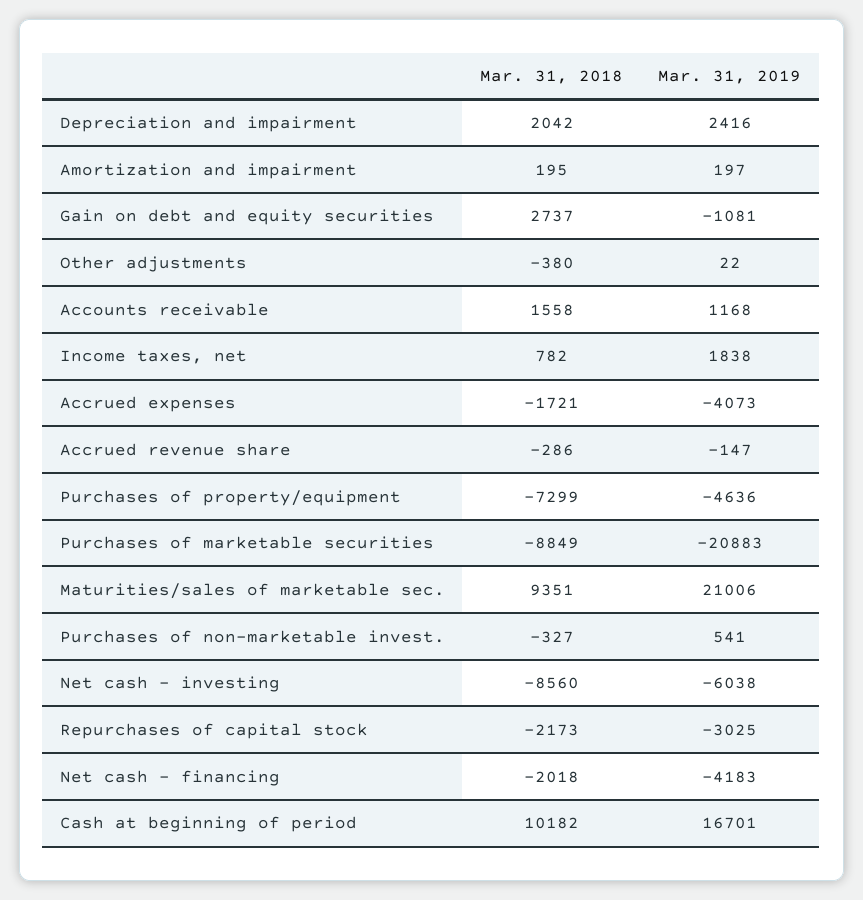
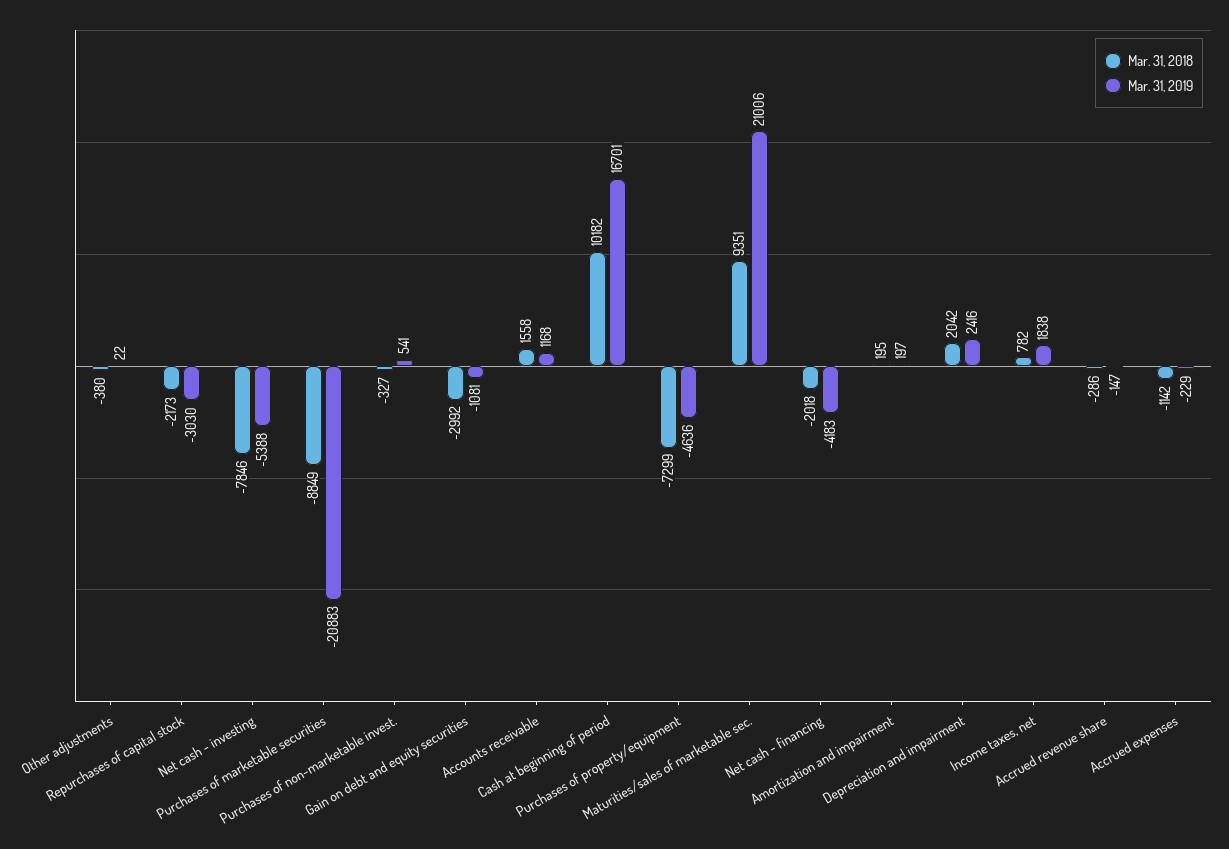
  {
    "Mar. 31, 2018": {
      "Depreciation and impairment": 2042,
      "Amortization and impairment": 195,
-     "Gain on debt and equity securities": 2737,
+     "Gain on debt and equity securities": -2992,
      "Other adjustments": -380,
      "Accounts receivable": 1558,
      "Income taxes, net": 782,
-     "Accrued expenses": -1721,
+     "Accrued expenses": -1142,
      "Accrued revenue share": -286,
      "Purchases of property/equipment": -7299,
      "Purchases of marketable securities": -8849,
      "Maturities/sales of marketable sec.": 9351,
      "Purchases of non-marketable invest.": -327,
-     "Net cash - investing": -8560,
+     "Net cash - investing": -7846,
      "Repurchases of capital stock": -2173,
      "Net cash - financing": -2018,
      "Cash at beginning of period": 10182
    },
    "Mar. 31, 2019": {
      "Depreciation and impairment": 2416,
      "Amortization and impairment": 197,
      "Gain on debt and equity securities": -1081,
      "Other adjustments": 22,
      "Accounts receivable": 1168,
      "Income taxes, net": 1838,
-     "Accrued expenses": -4073,
+     "Accrued expenses": -229,
      "Accrued revenue share": -147,
      "Purchases of property/equipment": -4636,
      "Purchases of marketable securities": -20883,
      "Maturities/sales of marketable sec.": 21006,
      "Purchases of non-marketable invest.": 541,
-     "Net cash - investing": -6038,
+     "Net cash - investing": -5388,
-     "Repurchases of capital stock": -3025,
+     "Repurchases of capital stock": -3030,
      "Net cash - financing": -4183,
      "Cash at beginning of period": 16701
    }
  }

